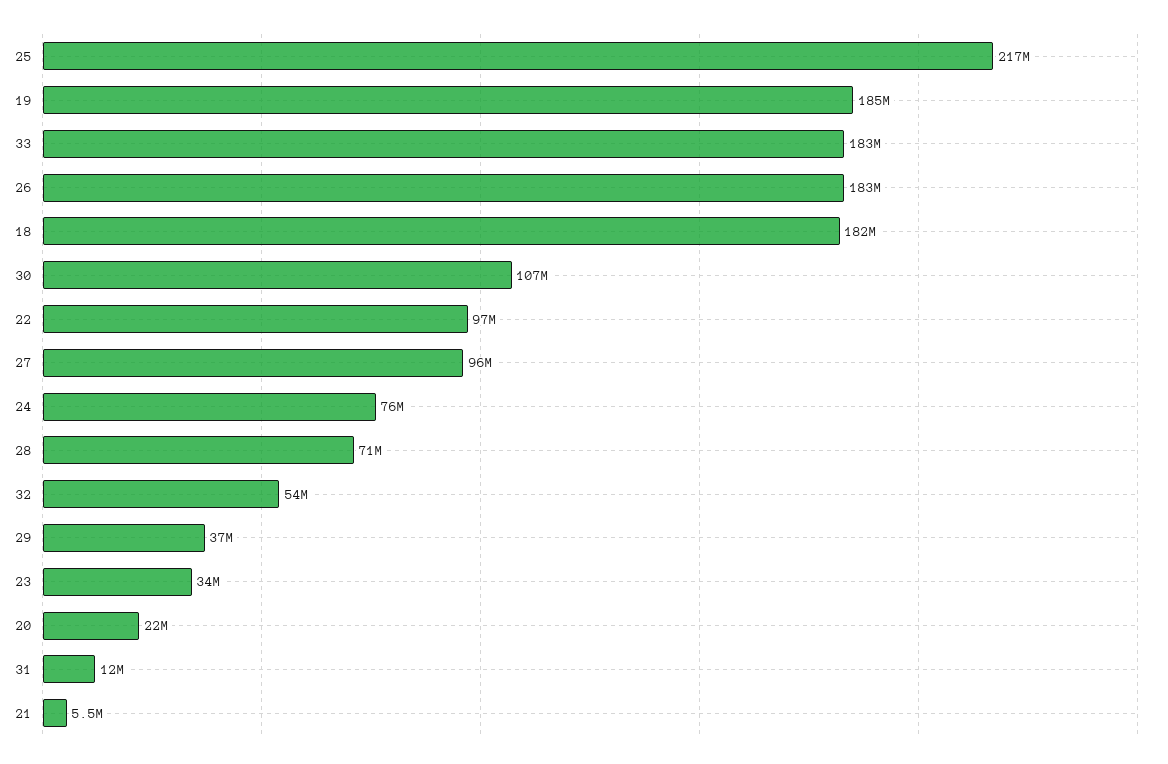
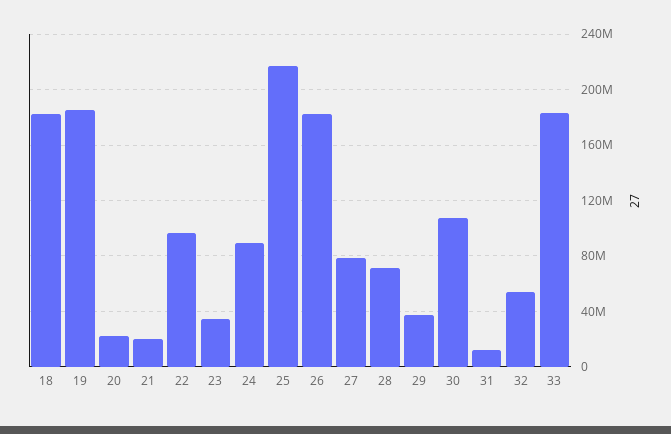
  {
    "25": 217000000,
    "19": 185000000,
    "33": 183000000,
    "26": 183000000,
    "18": 182000000,
    "30": 107000000,
    "22": 97000000,
-   "27": 96000000,
+   "27": 80000000,
-   "24": 76000000,
+   "24": 90000000,
    "28": 71000000,
    "32": 54000000,
    "29": 37000000,
    "23": 34000000,
    "20": 22000000,
    "31": 12000000,
-   "21": 5500000
+   "21": 20000000
  }

